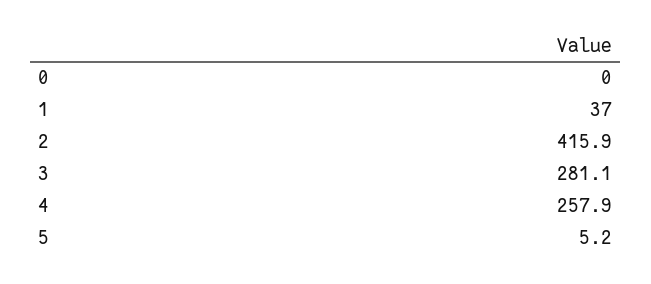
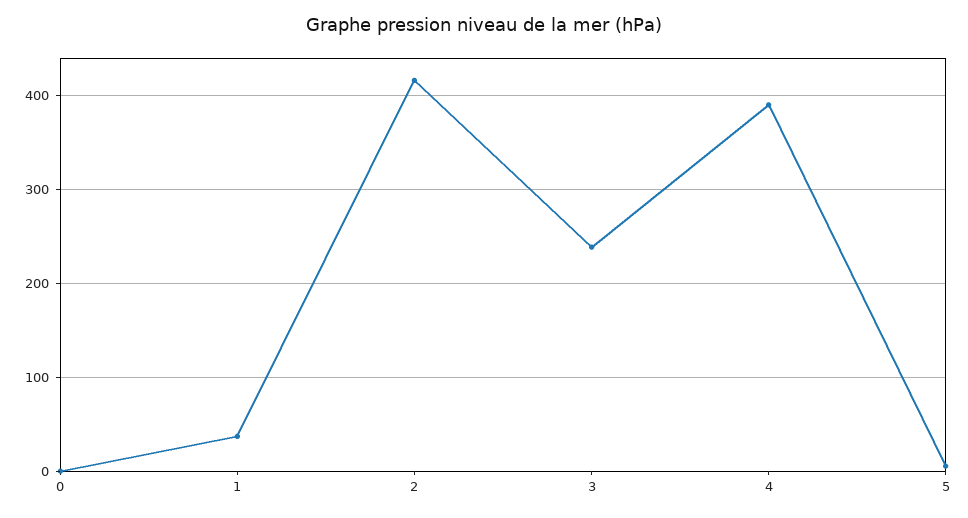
  {
    "0": 0,
    "1": 37,
    "2": 415.9,
-   "3": 281.1,
+   "3": 240,
-   "4": 257.9,
+   "4": 390,
    "5": 5.2
  }

